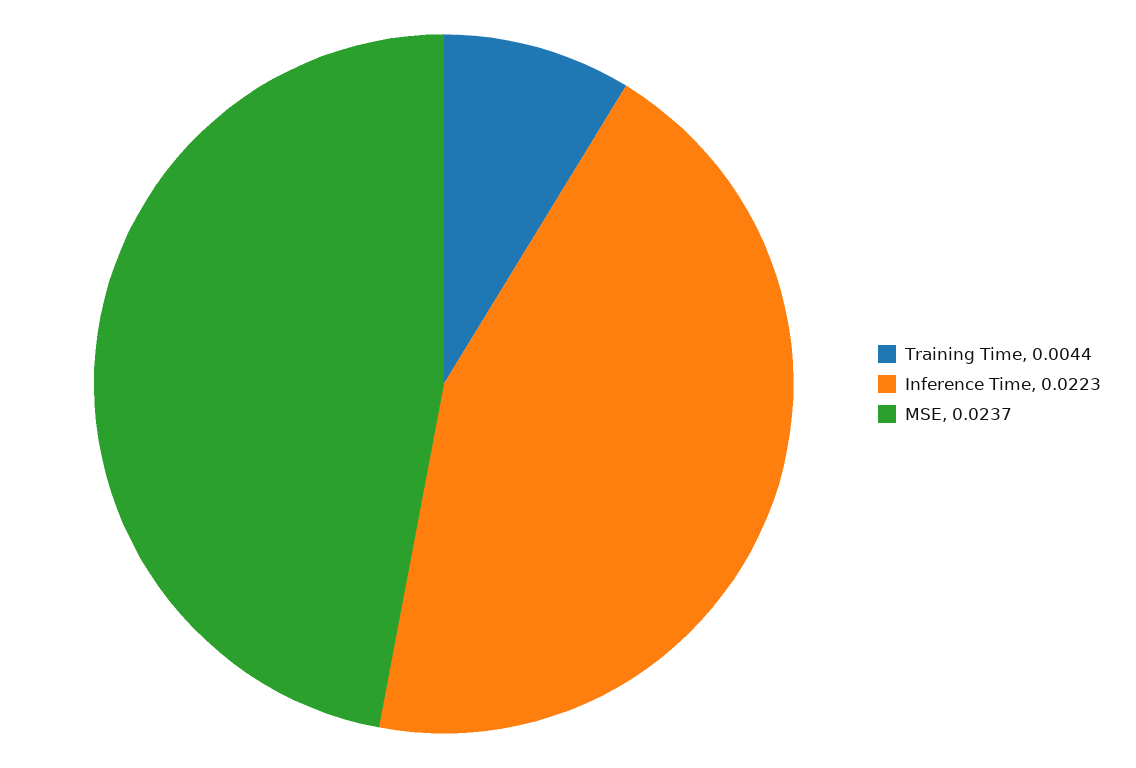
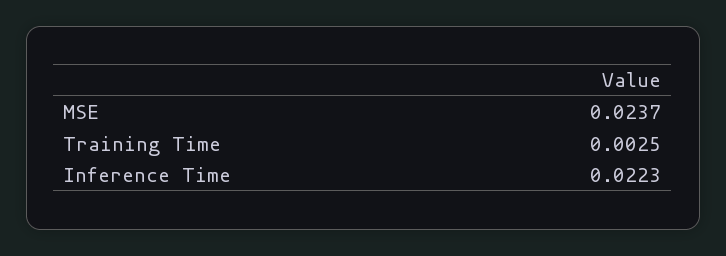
  {
-   "Training Time": 0.0044,
+   "Training Time": 0.0025,
    "Inference Time": 0.0223,
    "MSE": 0.0237
  }

